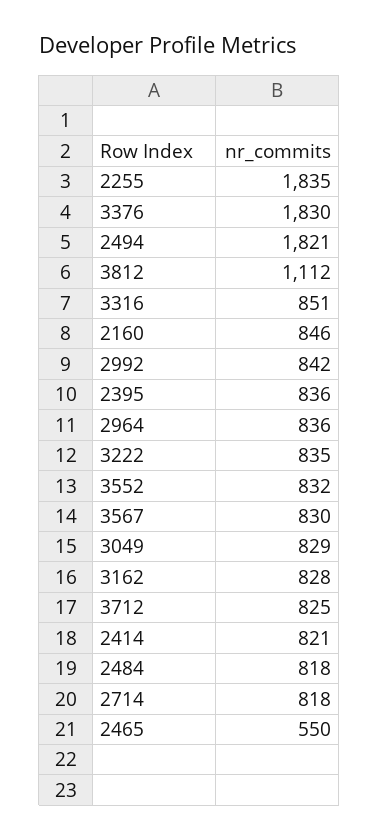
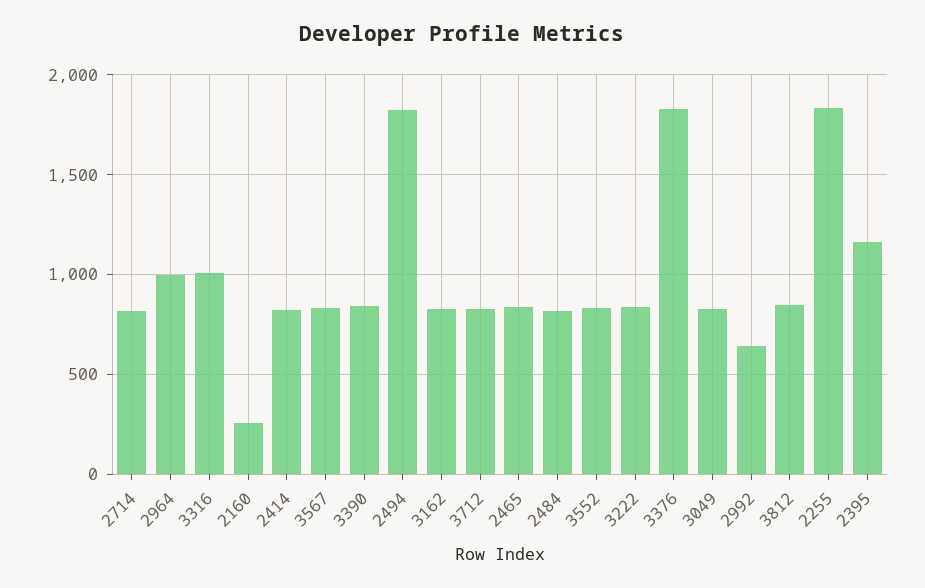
  {
    "2255": 1835,
    "3376": 1830,
    "2494": 1821,
-   "3812": 1112,
+   "3812": 850,
-   "3316": 851,
+   "3316": 1000,
-   "2160": 846,
+   "2160": 250,
-   "2992": 842,
+   "2992": 650,
-   "2395": 836,
+   "2395": 1150,
-   "2964": 836,
+   "2964": 1000,
    "3222": 835,
    "3552": 832,
    "3567": 830,
    "3049": 829,
    "3162": 828,
    "3712": 825,
    "2414": 821,
    "2484": 818,
    "2714": 818,
-   "2465": 550
+   "2465": 850,
+   "3390": 850
  }

